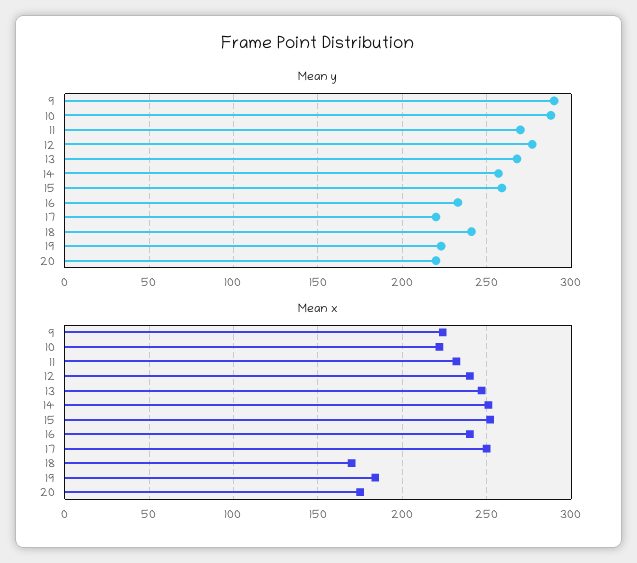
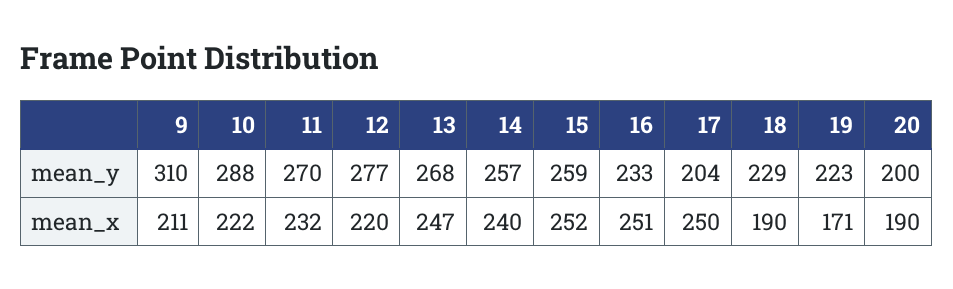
  {
    "Mean y": {
-     "9": 290,
+     "9": 310,
      "10": 288,
      "11": 270,
      "12": 277,
      "13": 268,
      "14": 257,
      "15": 259,
      "16": 233,
-     "17": 220,
+     "17": 204,
-     "18": 240,
+     "18": 229,
      "19": 223,
-     "20": 220
+     "20": 200
    },
    "Mean x": {
-     "9": 225,
+     "9": 211,
      "10": 222,
      "11": 232,
-     "12": 240,
+     "12": 220,
      "13": 247,
-     "14": 250,
+     "14": 240,
      "15": 252,
-     "16": 240,
+     "16": 251,
      "17": 250,
-     "18": 170,
+     "18": 190,
-     "19": 185,
+     "19": 171,
-     "20": 175
+     "20": 190
    }
  }

